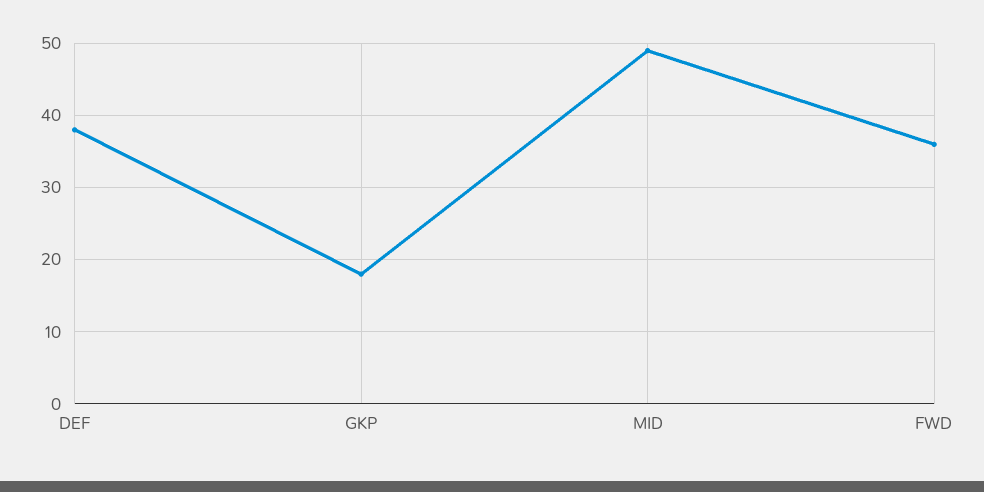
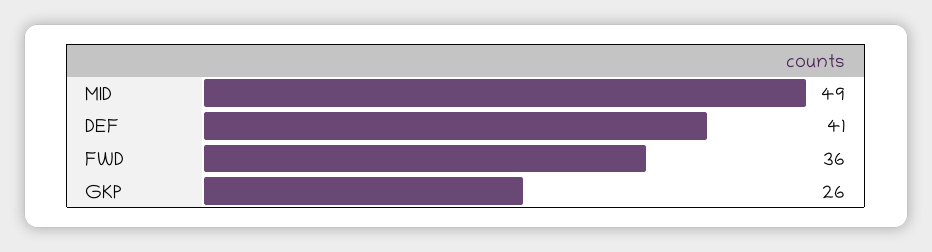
  {
-   "DEF": 38,
+   "DEF": 41,
-   "GKP": 18,
+   "GKP": 26,
    "MID": 49,
    "FWD": 36
  }

